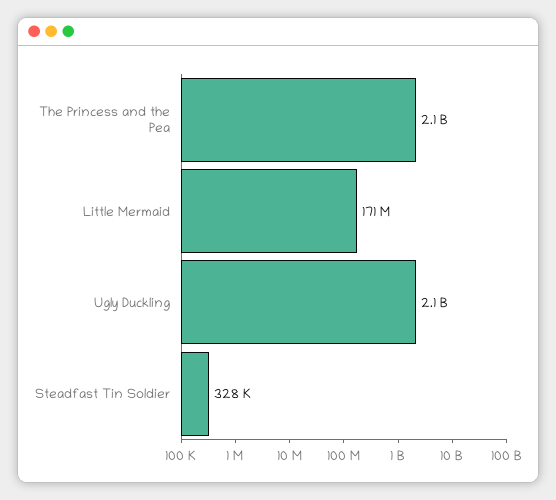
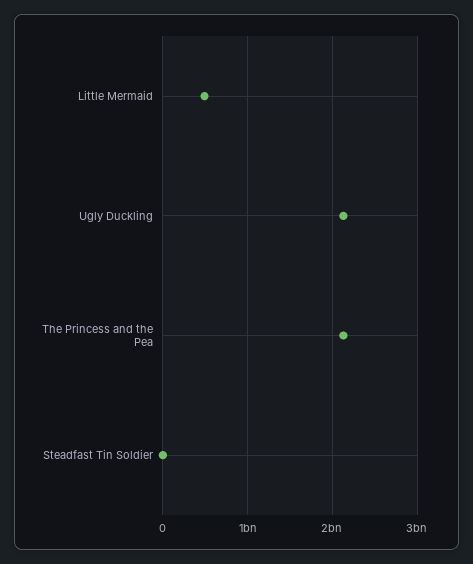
  {
    "The Princess and the Pea": 2100000000,
-   "Little Mermaid": 171000000,
+   "Little Mermaid": 500000000,
    "Ugly Duckling": 2100000000,
    "Steadfast Tin Soldier": 328000
  }

